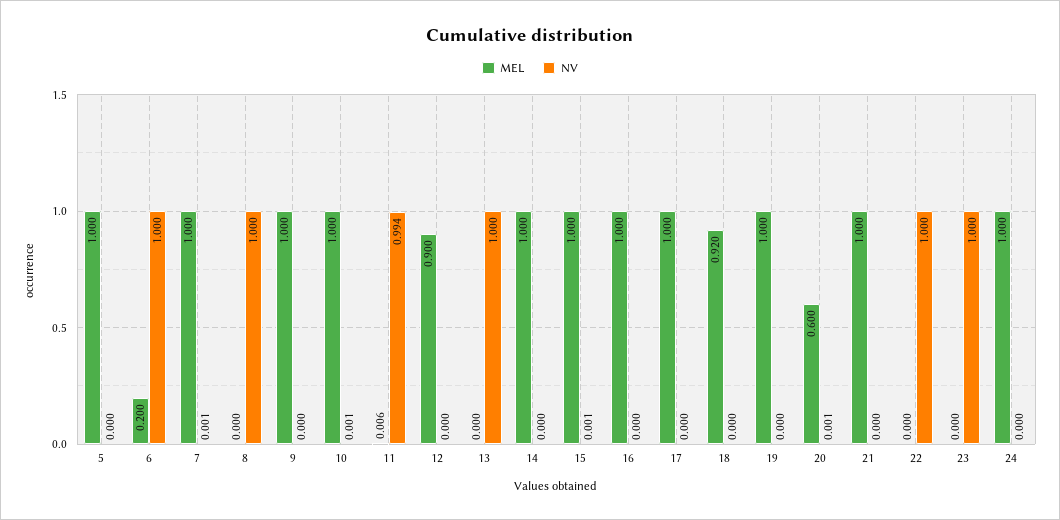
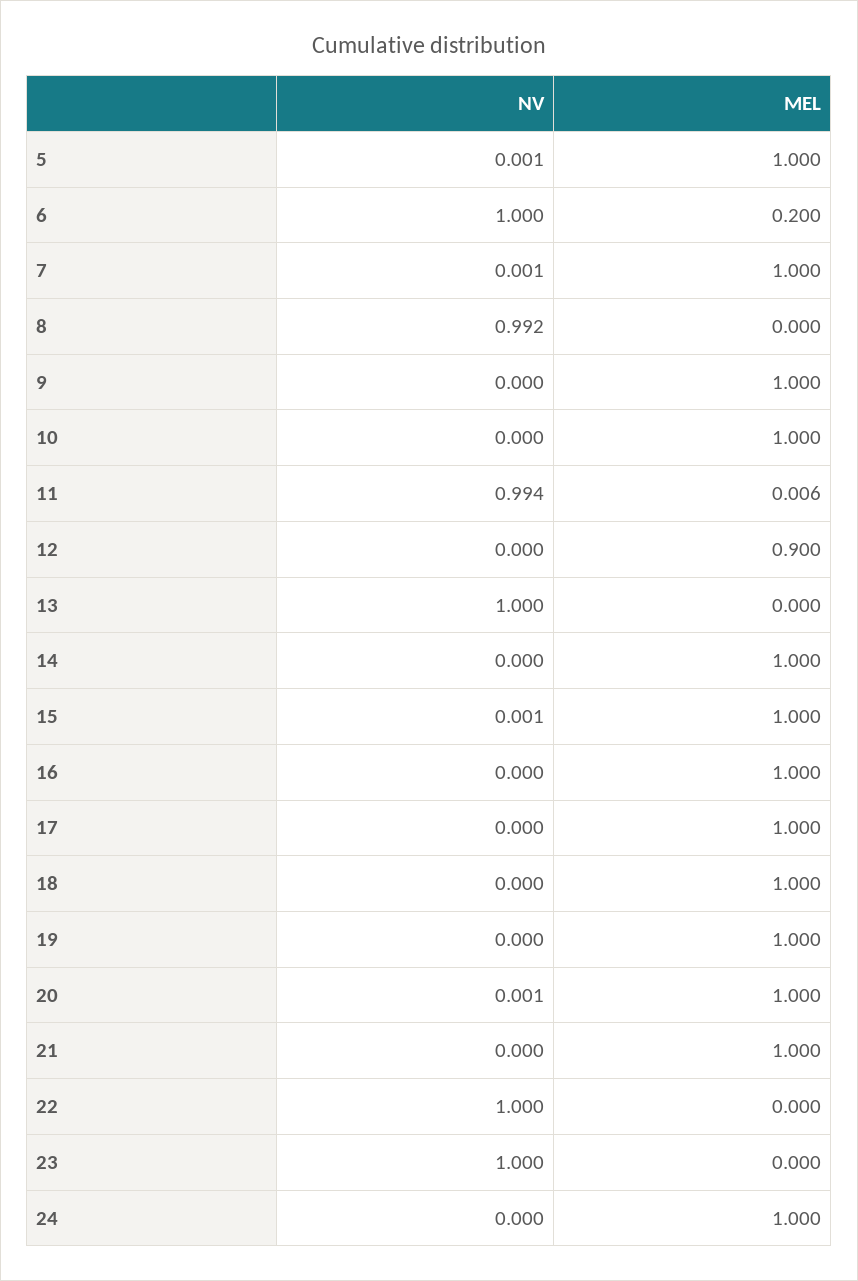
  {
    "MEL": {
      "5": 1,
      "6": 0.2,
      "7": 1,
      "8": 0,
      "9": 1,
      "10": 1,
      "11": 0.006,
      "12": 0.9,
      "13": 0,
      "14": 1,
      "15": 1,
      "16": 1,
      "17": 1,
-     "18": 0.92,
+     "18": 1,
      "19": 1,
-     "20": 0.6,
+     "20": 1,
      "21": 1,
      "22": 0,
      "23": 0,
      "24": 1
    },
    "NV": {
-     "5": 0,
+     "5": 0.001,
      "6": 1,
      "7": 0.001,
-     "8": 1,
+     "8": 0.992,
      "9": 0,
-     "10": 0.001,
+     "10": 0,
      "11": 0.994,
      "12": 0,
      "13": 1,
      "14": 0,
      "15": 0.001,
      "16": 0,
      "17": 0,
      "18": 0,
      "19": 0,
      "20": 0.001,
      "21": 0,
      "22": 1,
      "23": 1,
      "24": 0
    }
  }

